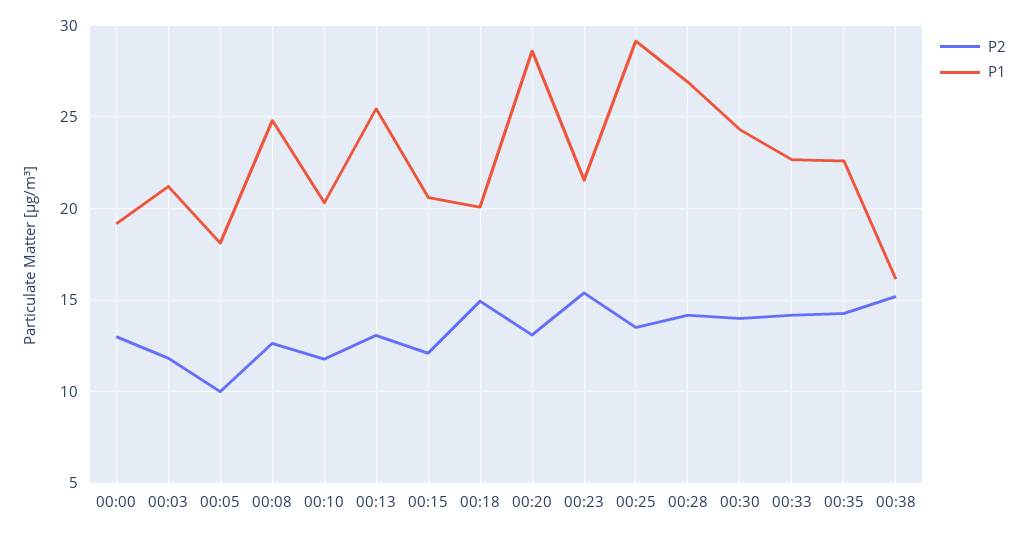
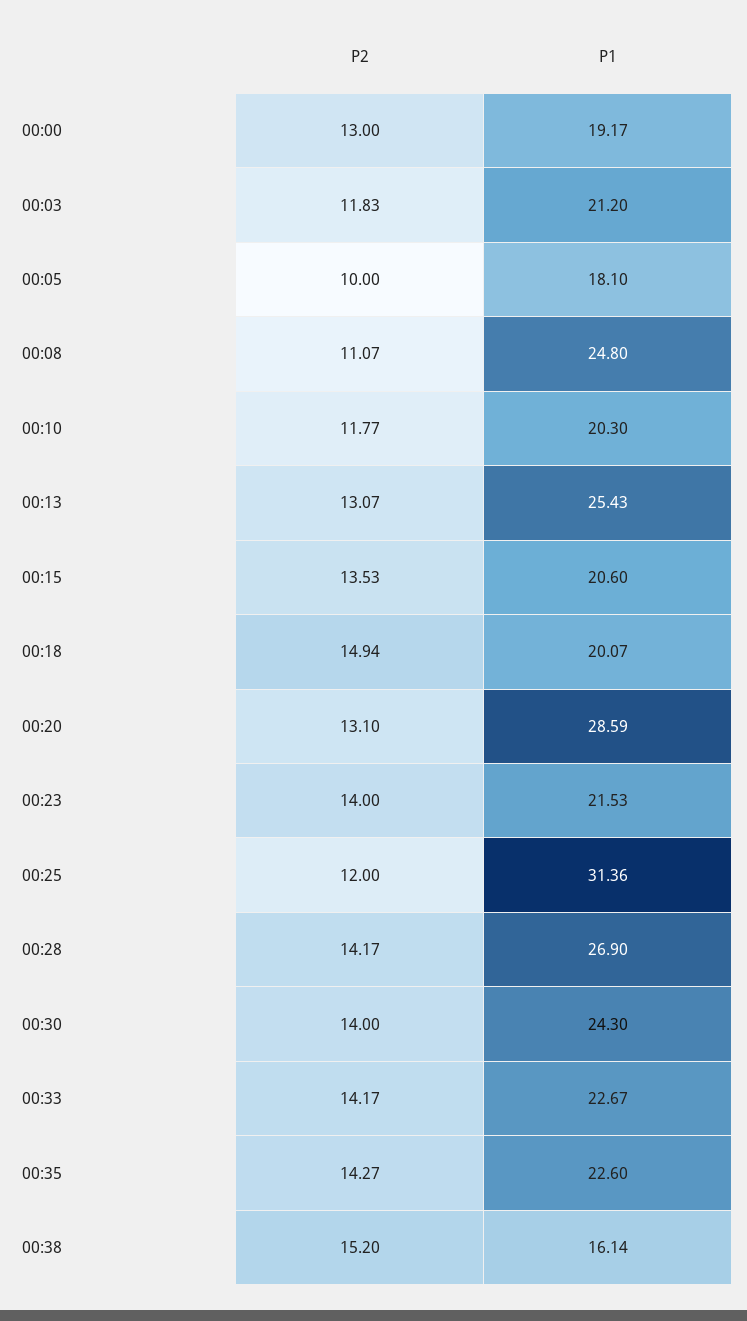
  {
    "P2": {
      "00:00": 13,
      "00:03": 11.83,
      "00:05": 10,
-     "00:08": 12.5,
+     "00:08": 11.07,
      "00:10": 11.77,
      "00:13": 13.07,
-     "00:15": 12,
+     "00:15": 13.53,
      "00:18": 14.94,
      "00:20": 13.1,
-     "00:23": 15.5,
+     "00:23": 14,
-     "00:25": 13.5,
+     "00:25": 12,
      "00:28": 14.17,
      "00:30": 14,
      "00:33": 14.17,
      "00:35": 14.27,
      "00:38": 15.2
    },
    "P1": {
      "00:00": 19.17,
      "00:03": 21.2,
      "00:05": 18.1,
      "00:08": 24.8,
      "00:10": 20.3,
      "00:13": 25.43,
      "00:15": 20.6,
      "00:18": 20.07,
      "00:20": 28.59,
      "00:23": 21.53,
-     "00:25": 29,
+     "00:25": 31.36,
      "00:28": 26.9,
      "00:30": 24.3,
      "00:33": 22.67,
      "00:35": 22.6,
      "00:38": 16.14
    }
  }

